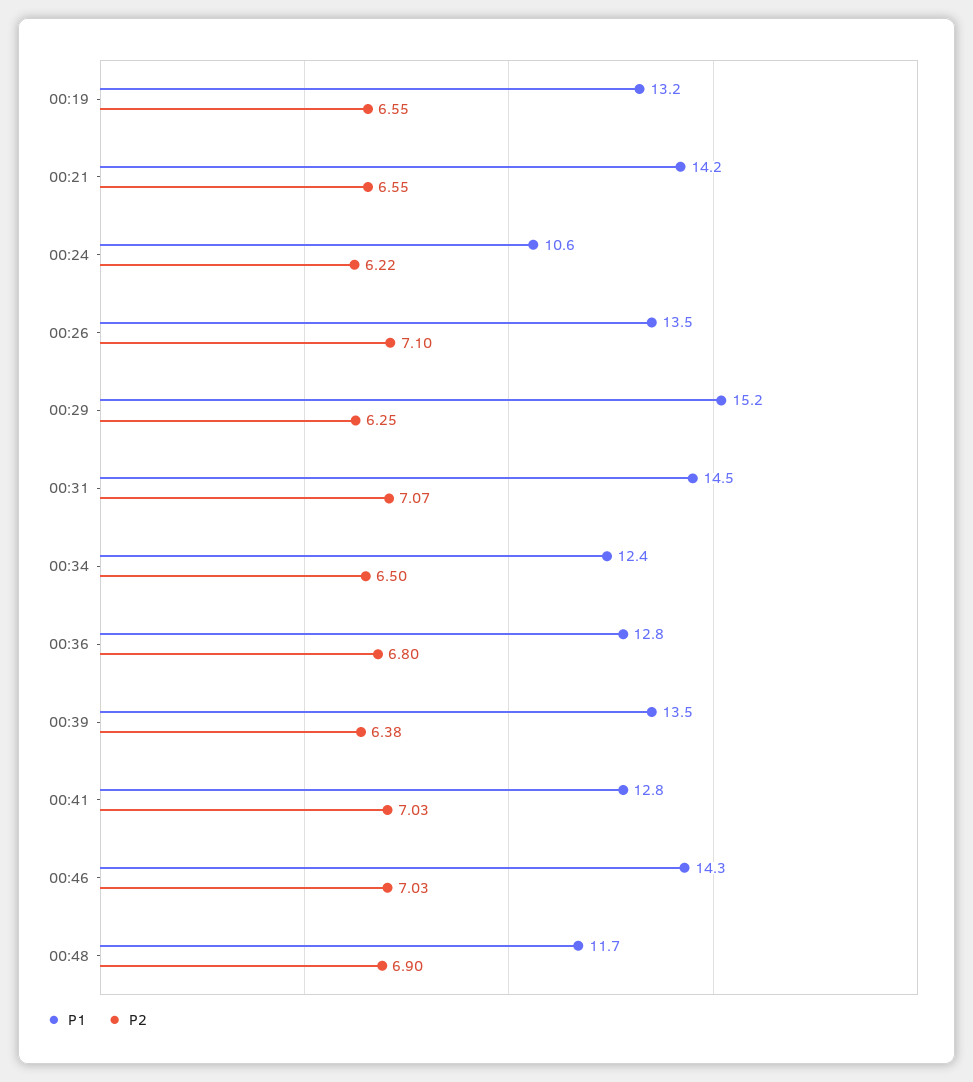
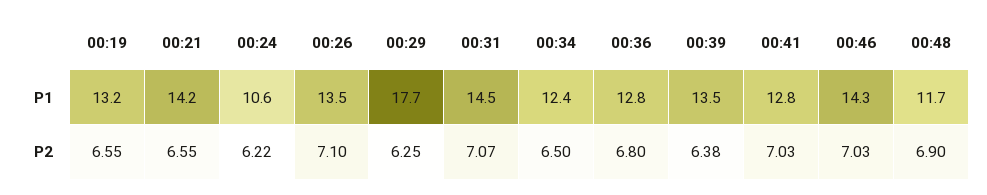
  {
    "P1": {
      "00:19": 13.2,
      "00:21": 14.2,
      "00:24": 10.6,
      "00:26": 13.5,
-     "00:29": 15.2,
+     "00:29": 17.7,
      "00:31": 14.5,
      "00:34": 12.4,
      "00:36": 12.8,
      "00:39": 13.5,
      "00:41": 12.8,
      "00:46": 14.3,
      "00:48": 11.7
    },
    "P2": {
      "00:19": 6.55,
      "00:21": 6.55,
      "00:24": 6.22,
      "00:26": 7.1,
      "00:29": 6.25,
      "00:31": 7.07,
      "00:34": 6.5,
      "00:36": 6.8,
      "00:39": 6.38,
      "00:41": 7.03,
      "00:46": 7.03,
      "00:48": 6.9
    }
  }

